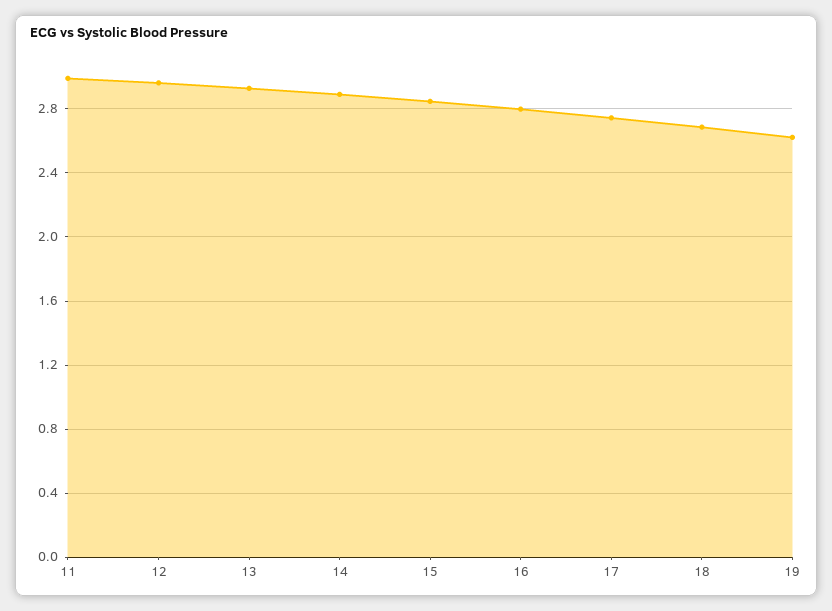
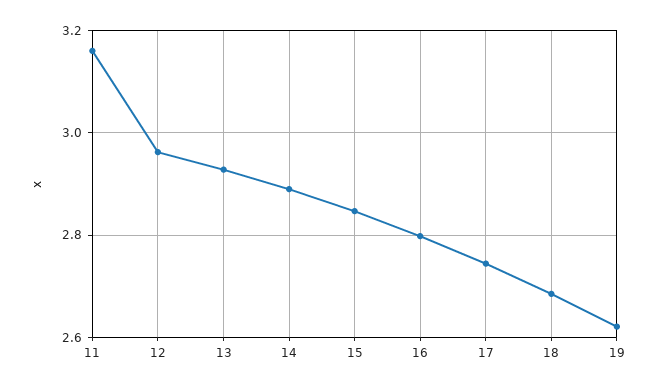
  {
-   "11": 3,
+   "11": 3.16,
    "12": 2.96,
    "13": 2.92,
    "14": 2.9,
    "15": 2.84,
    "16": 2.8,
    "17": 2.74,
    "18": 2.68,
    "19": 2.62
  }

